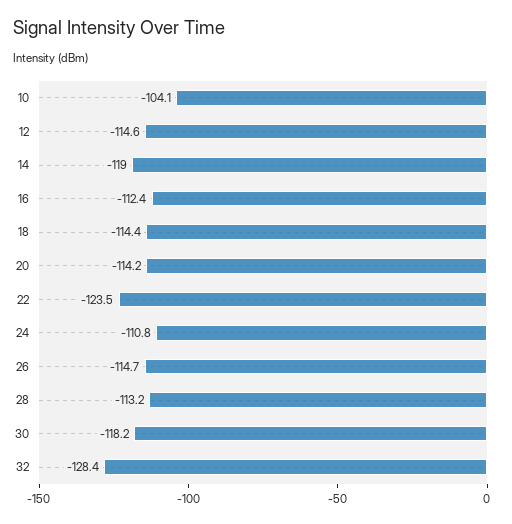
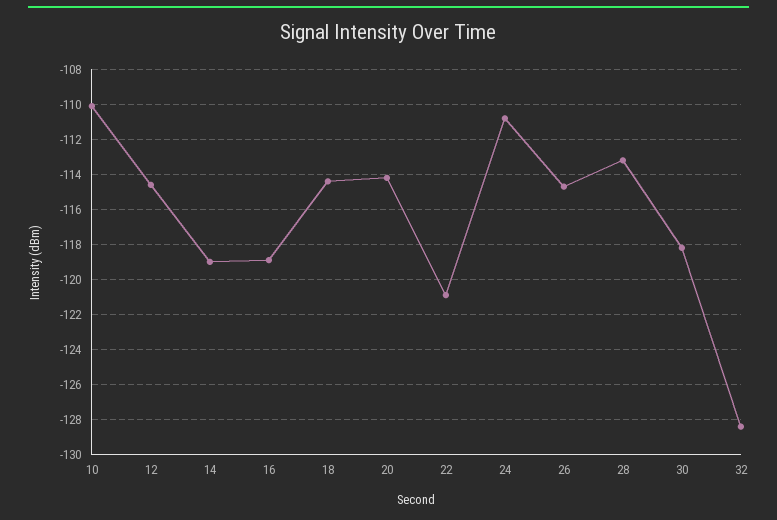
  {
-   "10": -104.1,
+   "10": -110,
    "12": -114.6,
    "14": -119,
-   "16": -112.4,
+   "16": -119,
    "18": -114.4,
    "20": -114.2,
-   "22": -123.5,
+   "22": -121,
    "24": -110.8,
    "26": -114.7,
    "28": -113.2,
    "30": -118.2,
    "32": -128.4
  }

